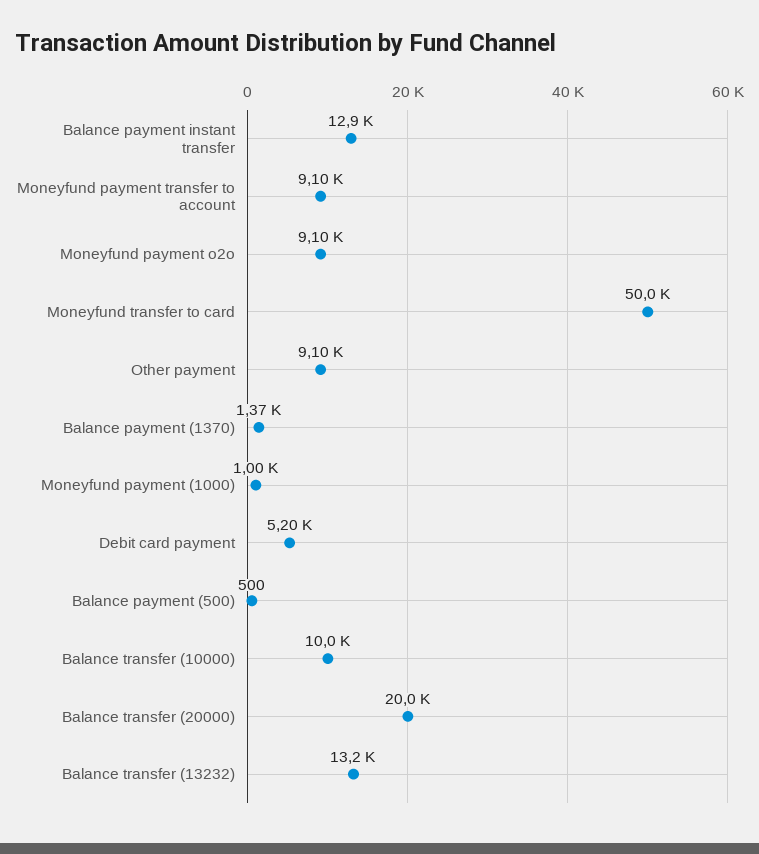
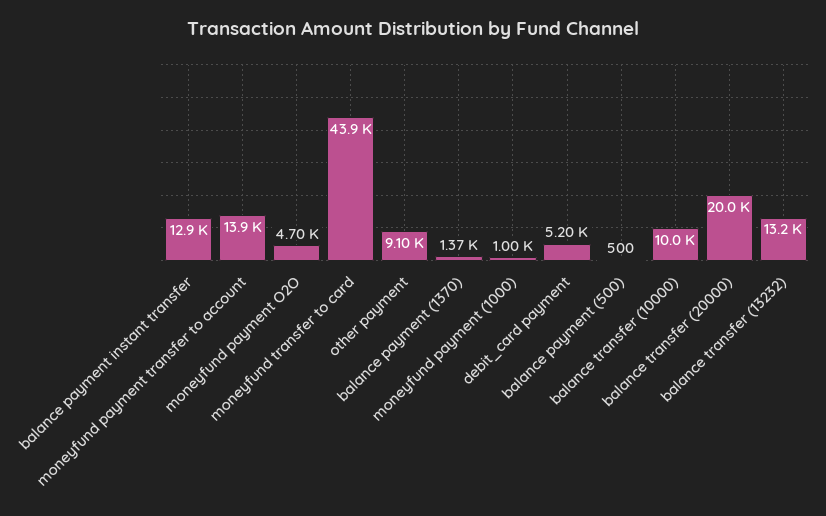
  {
    "Balance payment instant transfer": 12900,
-   "Moneyfund payment transfer to account": 9100,
+   "Moneyfund payment transfer to account": 13900,
-   "Moneyfund payment o2o": 9100,
+   "Moneyfund payment o2o": 4700,
-   "Moneyfund transfer to card": 50000,
+   "Moneyfund transfer to card": 43900,
    "Other payment": 9100,
    "Balance payment (1370)": 1370,
    "Moneyfund payment (1000)": 1000,
    "Debit card payment": 5200,
    "Balance payment (500)": 500,
    "Balance transfer (10000)": 10000,
    "Balance transfer (20000)": 20000,
    "Balance transfer (13232)": 13200
  }

